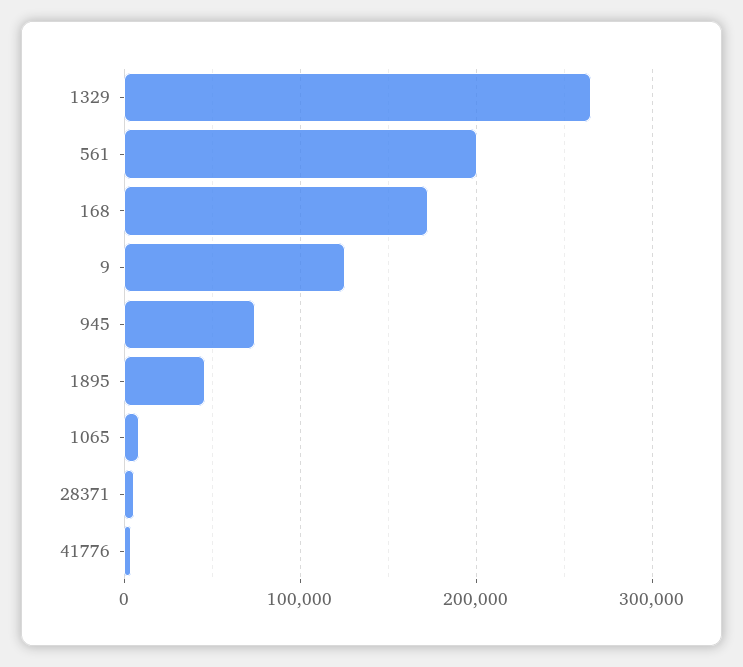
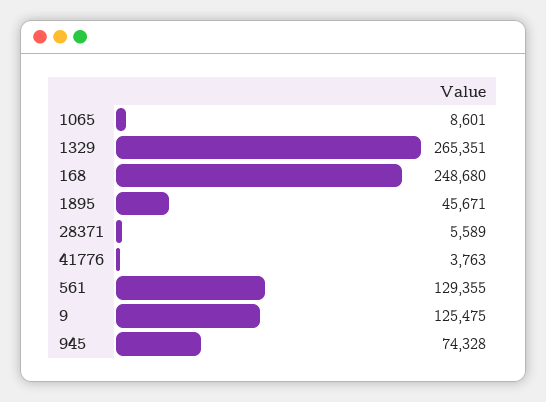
  {
    "1329": 265351,
-   "561": 200000,
+   "561": 129355,
-   "168": 170000,
+   "168": 248680,
    "9": 125475,
    "945": 74328,
    "1895": 45671,
    "1065": 8601,
    "28371": 5589,
    "41776": 3763
  }

